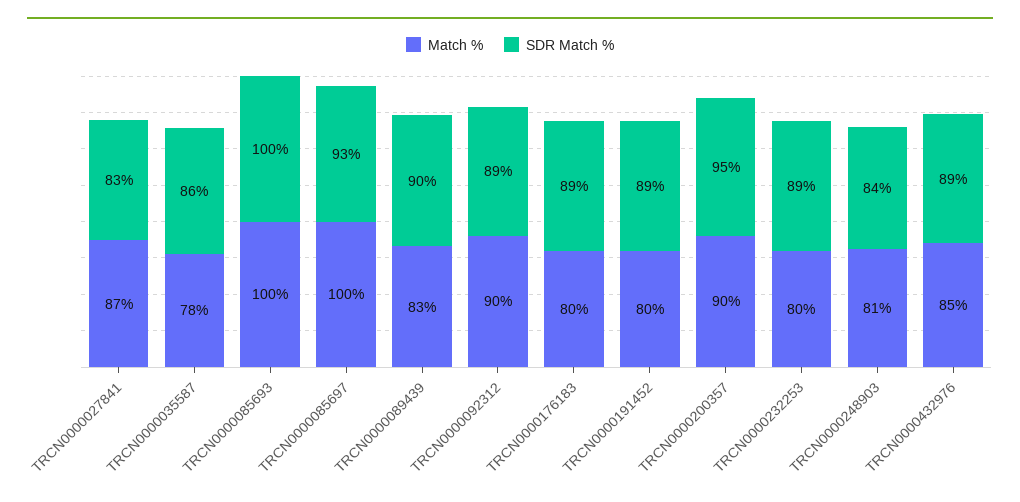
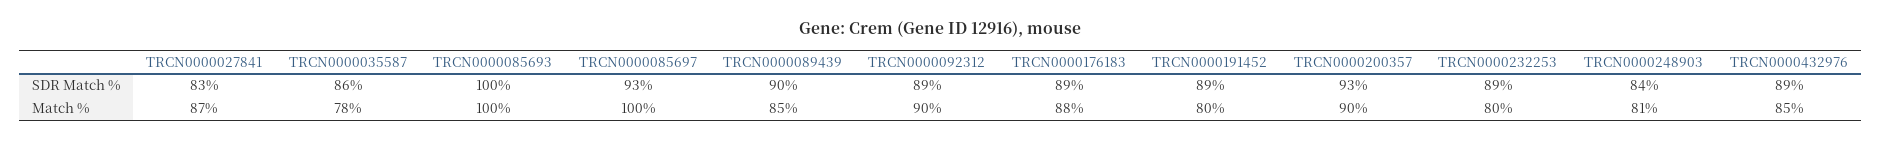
  {
    "Match %": {
      "TRCN0000027841": 87,
      "TRCN0000035587": 78,
      "TRCN0000085693": 100,
      "TRCN0000085697": 100,
-     "TRCN0000089439": 83,
+     "TRCN0000089439": 85,
      "TRCN0000092312": 90,
-     "TRCN0000176183": 80,
+     "TRCN0000176183": 88,
      "TRCN0000191452": 80,
      "TRCN0000200357": 90,
      "TRCN0000232253": 80,
      "TRCN0000248903": 81,
      "TRCN0000432976": 85
    },
    "SDR Match %": {
      "TRCN0000027841": 83,
      "TRCN0000035587": 86,
      "TRCN0000085693": 100,
      "TRCN0000085697": 93,
      "TRCN0000089439": 90,
      "TRCN0000092312": 89,
      "TRCN0000176183": 89,
      "TRCN0000191452": 89,
-     "TRCN0000200357": 95,
+     "TRCN0000200357": 93,
      "TRCN0000232253": 89,
      "TRCN0000248903": 84,
      "TRCN0000432976": 89
    }
  }

